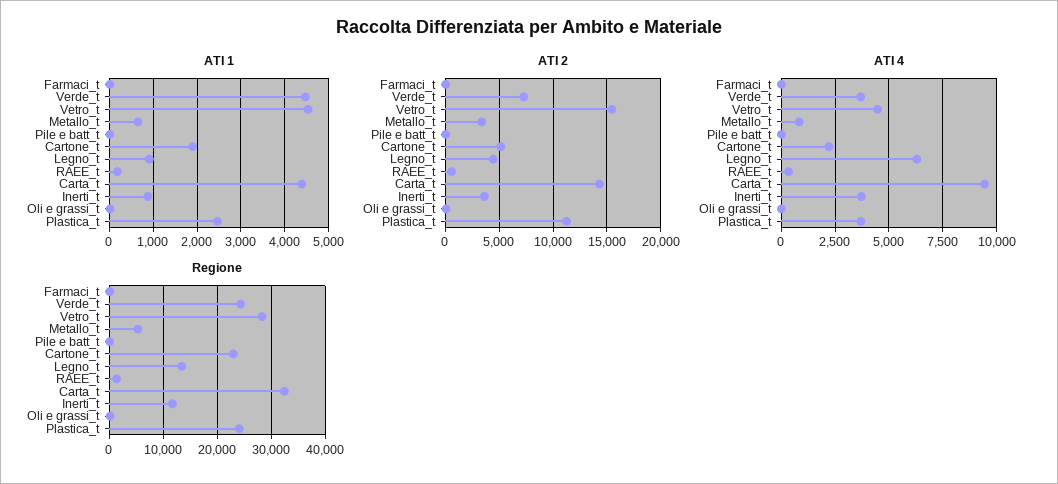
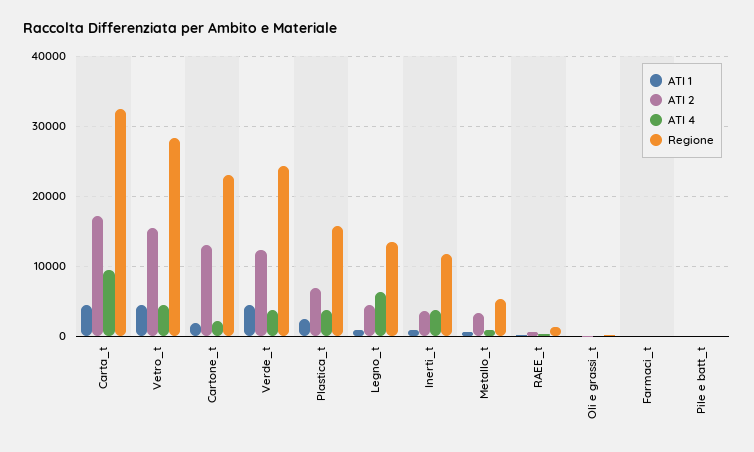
  {
    "ATI 1": {
      "Farmaci_t": 0,
      "Verde_t": 4400,
      "Vetro_t": 4600,
      "Metallo_t": 600,
      "Pile e batt_t": 0,
      "Cartone_t": 2000,
      "Legno_t": 1000,
      "RAEE_t": 200,
      "Carta_t": 4400,
      "Inerti_t": 800,
      "Oli e grassi_t": 0,
      "Plastica_t": 2400
    },
    "ATI 2": {
      "Farmaci_t": 0,
-     "Verde_t": 7000,
+     "Verde_t": 12000,
      "Vetro_t": 15000,
      "Metallo_t": 3000,
      "Pile e batt_t": 0,
-     "Cartone_t": 5000,
+     "Cartone_t": 13000,
      "Legno_t": 4000,
      "RAEE_t": 1000,
-     "Carta_t": 14000,
+     "Carta_t": 17000,
      "Inerti_t": 4000,
      "Oli e grassi_t": 0,
-     "Plastica_t": 11000
+     "Plastica_t": 7000
    },
    "ATI 4": {
      "Farmaci_t": 0,
      "Verde_t": 3500,
      "Vetro_t": 4500,
      "Metallo_t": 1000,
      "Pile e batt_t": 0,
      "Cartone_t": 2000,
      "Legno_t": 6500,
      "RAEE_t": 500,
      "Carta_t": 9500,
      "Inerti_t": 3500,
      "Oli e grassi_t": 0,
      "Plastica_t": 3500
    },
    "Regione": {
      "Farmaci_t": 0,
      "Verde_t": 24000,
      "Vetro_t": 28000,
      "Metallo_t": 5000,
      "Pile e batt_t": 0,
      "Cartone_t": 23000,
      "Legno_t": 13000,
      "RAEE_t": 1000,
      "Carta_t": 32000,
      "Inerti_t": 12000,
      "Oli e grassi_t": 0,
-     "Plastica_t": 24000
+     "Plastica_t": 16000
    }
  }

